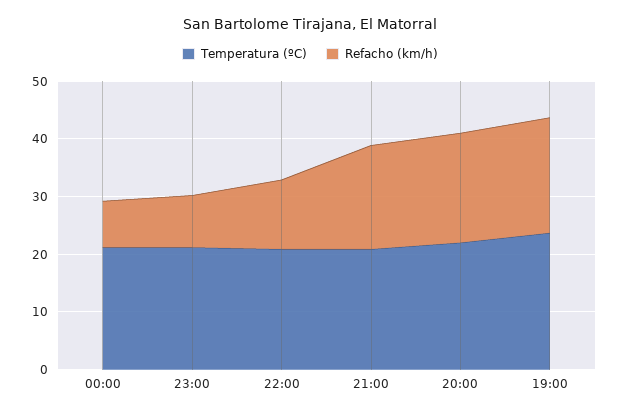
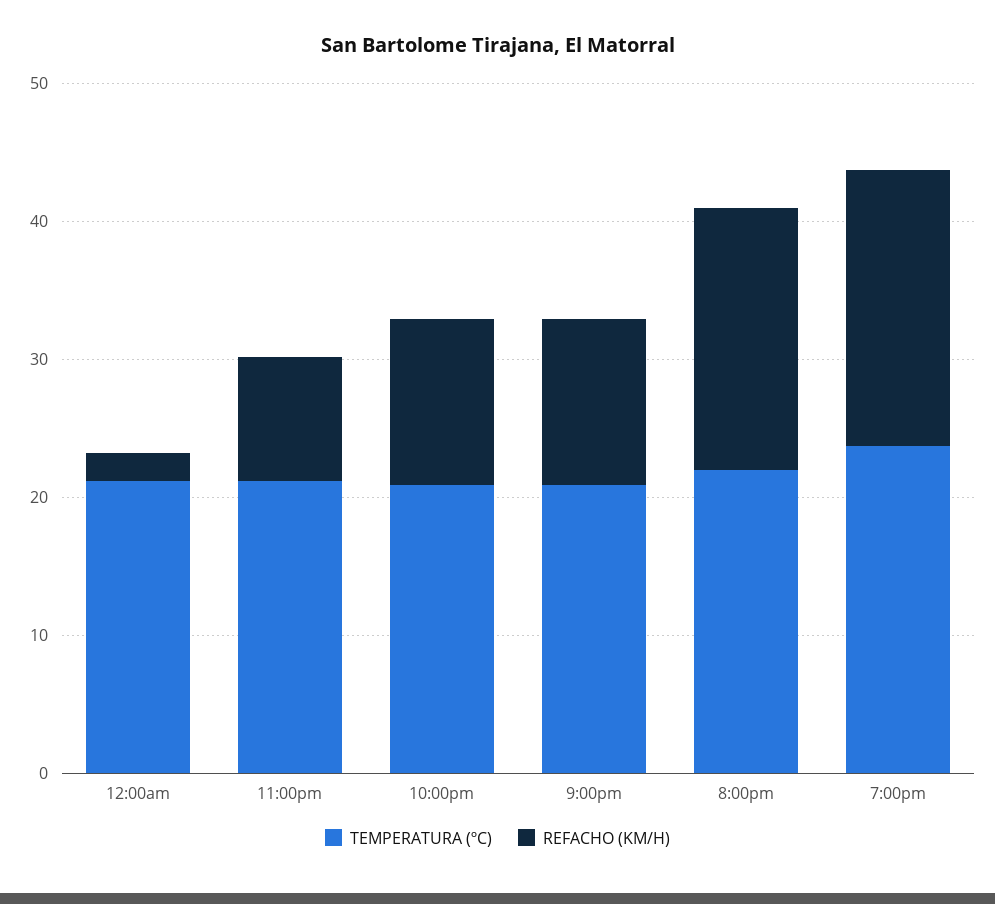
  {
    "Temperatura (ºC)": {
      "00:00": 22,
      "23:00": 22,
      "22:00": 20,
      "21:00": 20,
      "20:00": 22,
      "19:00": 24
    },
    "Refacho (km/h)": {
-     "00:00": 8,
+     "00:00": 2,
      "23:00": 10,
      "22:00": 12,
-     "21:00": 18,
+     "21:00": 12,
      "20:00": 20,
      "19:00": 20
    }
  }

